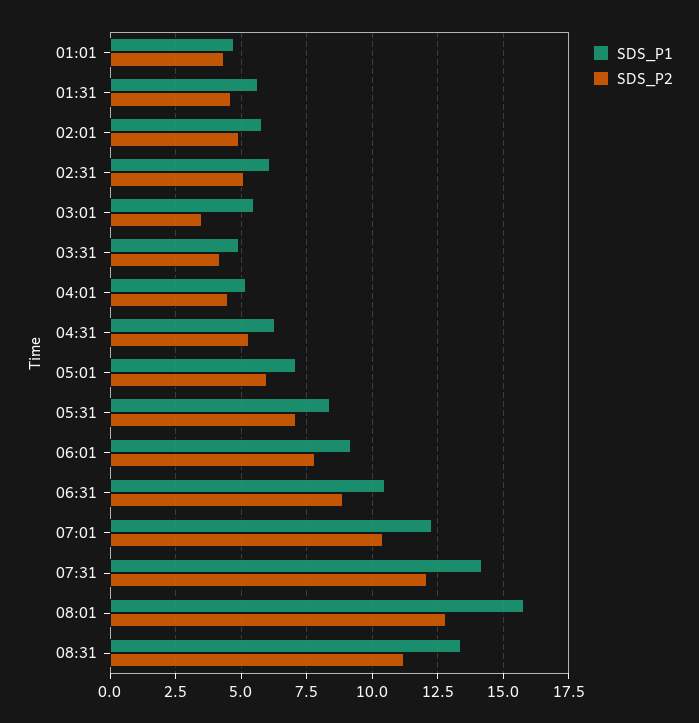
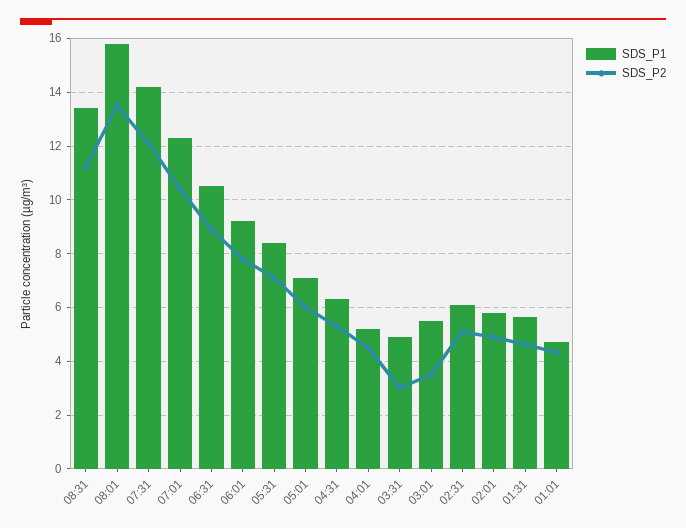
  {
    "SDS_P1": {
      "01:01": 4.75,
      "01:31": 5.75,
      "02:01": 5.75,
      "02:31": 6,
      "03:01": 5.5,
      "03:31": 5,
      "04:01": 5.25,
      "04:31": 6.25,
      "05:01": 7,
      "05:31": 8.5,
      "06:01": 9.25,
      "06:31": 10.5,
      "07:01": 12.25,
      "07:31": 14.25,
      "08:01": 15.75,
      "08:31": 13.5
    },
    "SDS_P2": {
      "01:01": 4.25,
      "01:31": 4.75,
      "02:01": 5,
      "02:31": 5,
      "03:01": 3.5,
-     "03:31": 4.25,
+     "03:31": 3,
      "04:01": 4.5,
      "04:31": 5.25,
      "05:01": 6,
      "05:31": 7,
      "06:01": 7.75,
      "06:31": 9,
      "07:01": 10.5,
      "07:31": 12,
-     "08:01": 12.75,
+     "08:01": 13.5,
      "08:31": 11.25
    }
  }

